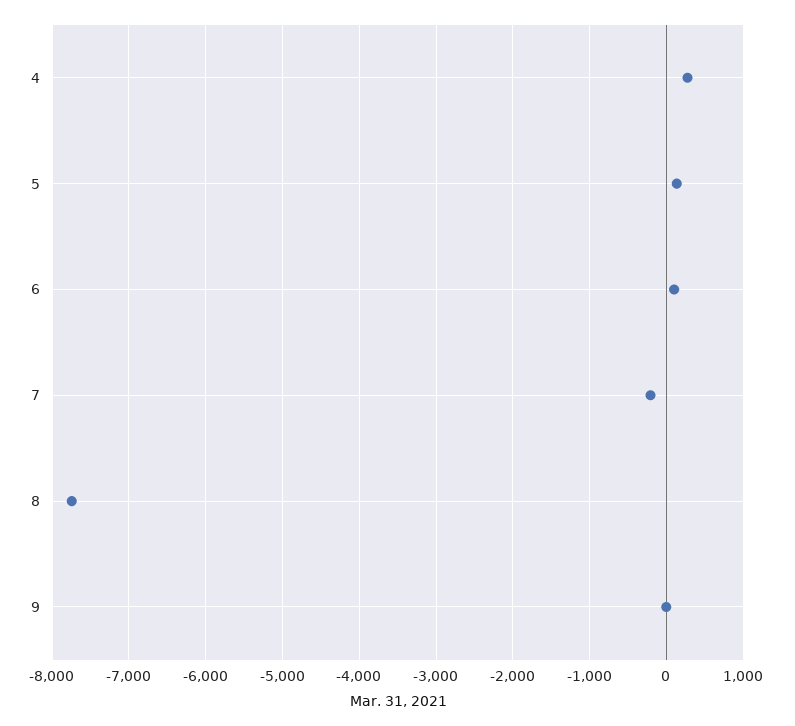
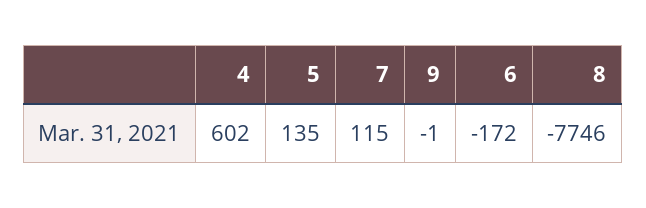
  {
-   "4": 300,
+   "4": 602,
    "5": 135,
-   "6": 100,
+   "6": -172,
-   "7": -200,
+   "7": 115,
    "8": -7746,
    "9": -1
  }

